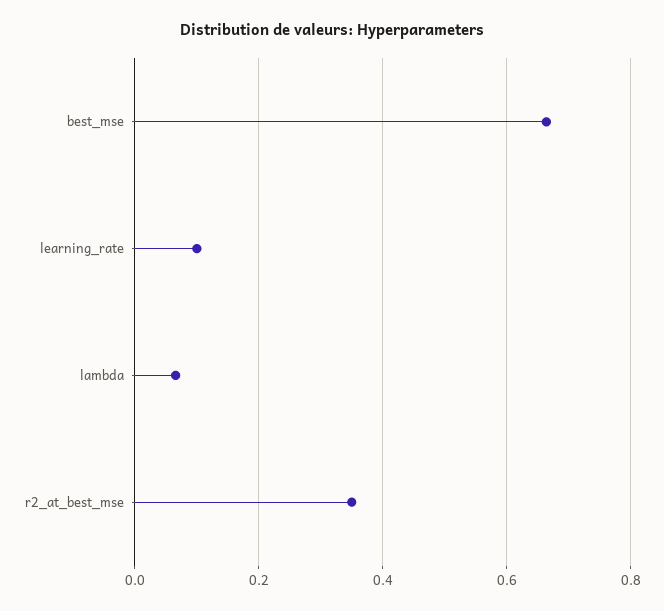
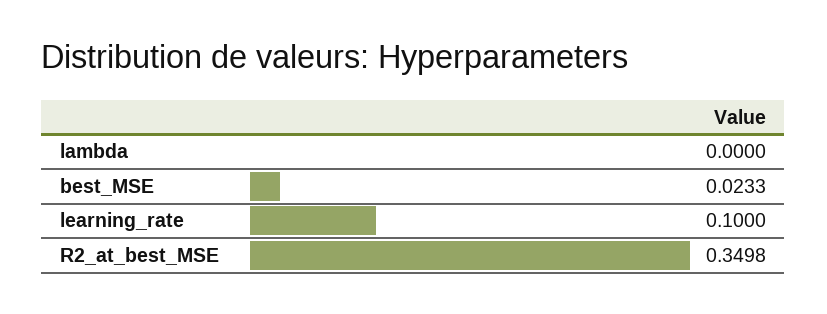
  {
-   "best_mse": 0.66,
+   "best_mse": 0.0233,
    "learning_rate": 0.1,
-   "lambda": 0.06,
+   "lambda": 0,
    "r2_at_best_mse": 0.3498
  }

